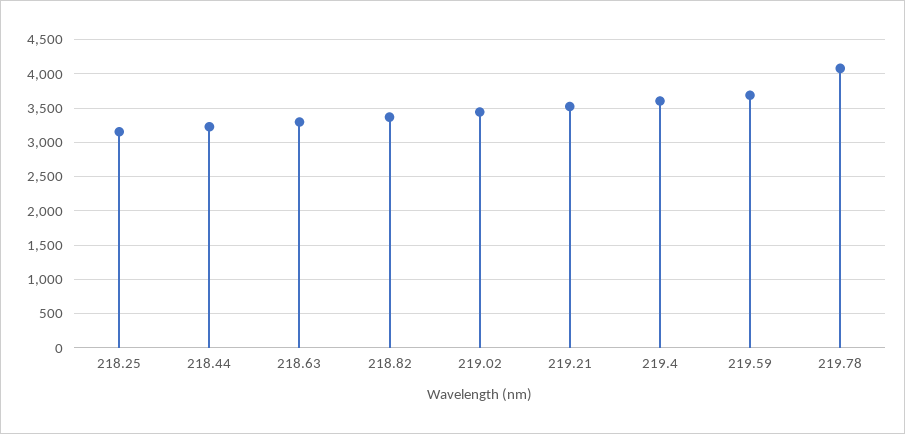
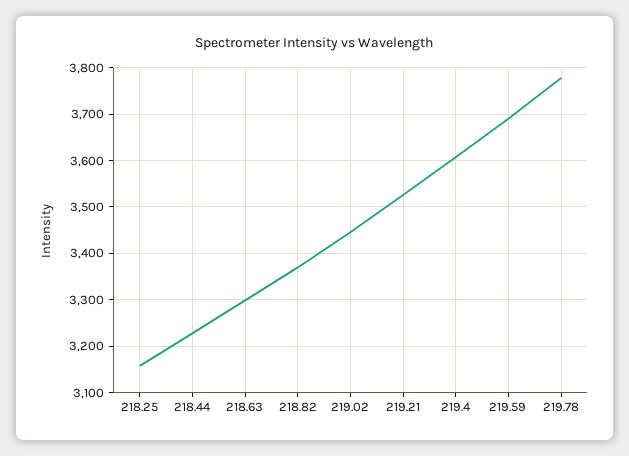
  {
    "218.25": 3160,
    "218.44": 3220,
    "218.63": 3300,
    "218.82": 3380,
    "219.02": 3440,
    "219.21": 3520,
    "219.4": 3600,
    "219.59": 3700,
-   "219.78": 4100
+   "219.78": 3780
  }

